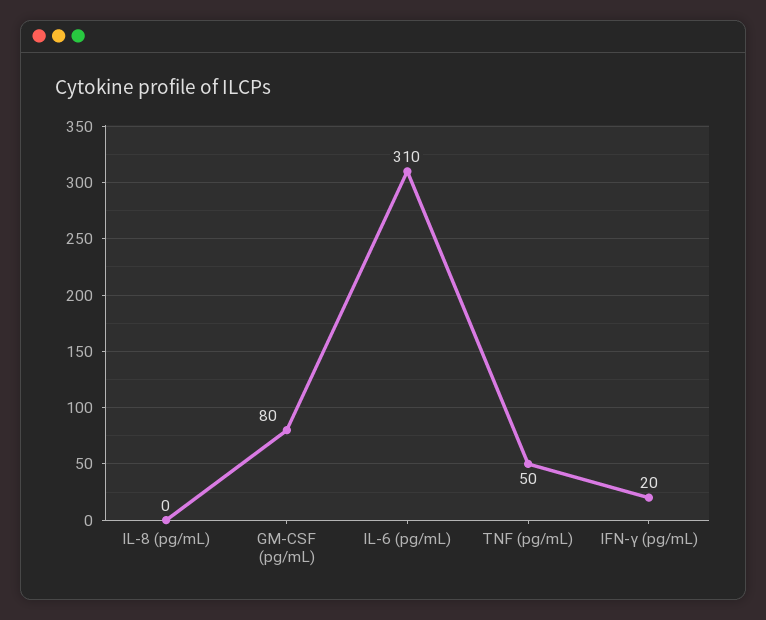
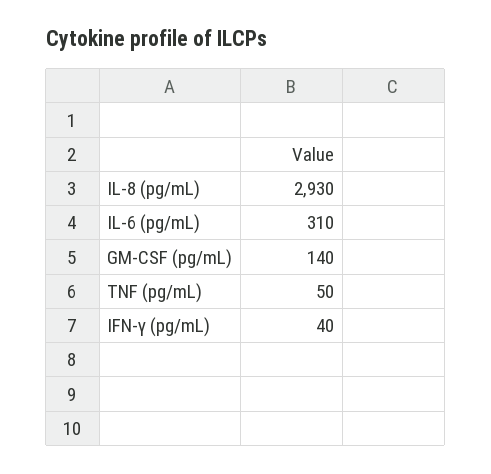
  {
-   "IL-8 (pg/mL)": 0,
+   "IL-8 (pg/mL)": 2930,
-   "GM-CSF (pg/mL)": 80,
+   "GM-CSF (pg/mL)": 140,
    "IL-6 (pg/mL)": 310,
    "TNF (pg/mL)": 50,
-   "IFN-γ (pg/mL)": 20
+   "IFN-γ (pg/mL)": 40
  }

